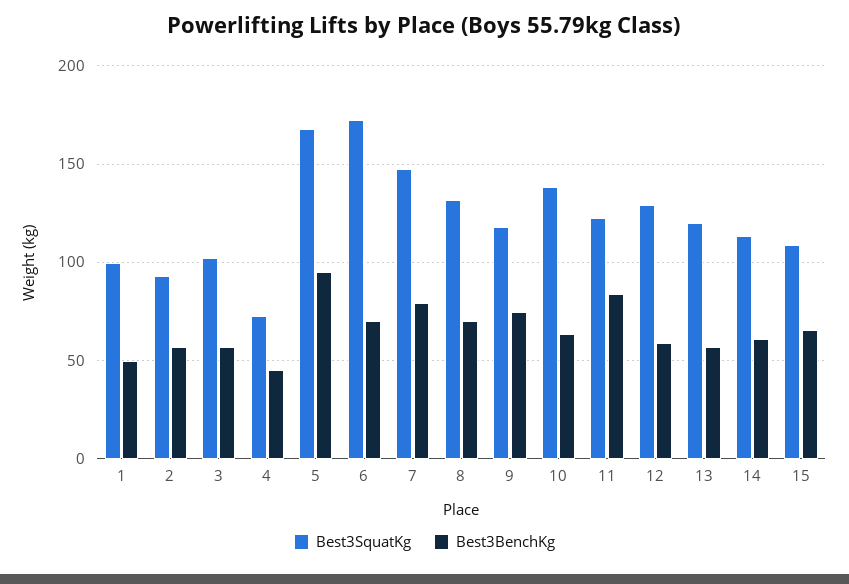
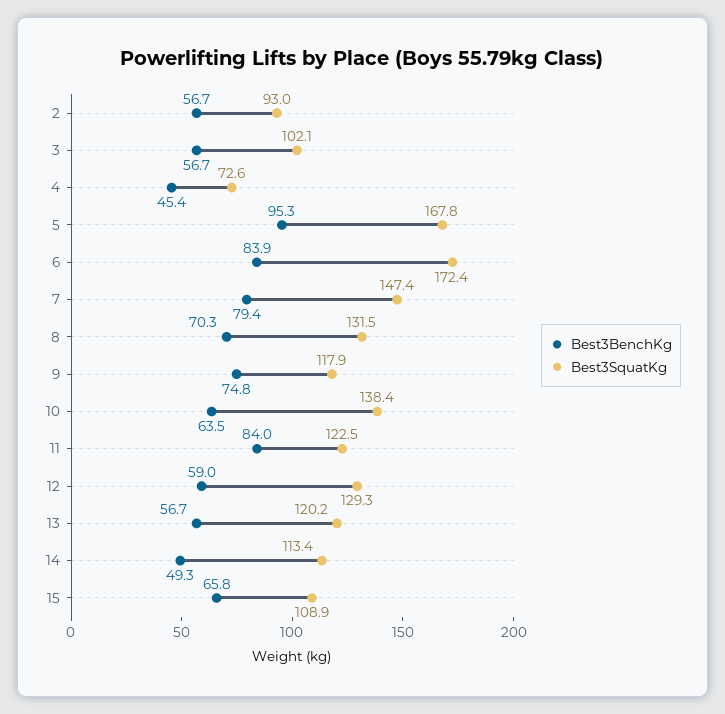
  {
    "Best3SquatKg": {
-     "1": 100,
      "2": 93,
      "3": 102.1,
      "4": 72.6,
      "5": 167.8,
      "6": 172.4,
      "7": 147.4,
      "8": 131.5,
      "9": 117.9,
      "10": 138.4,
      "11": 122.5,
      "12": 129.3,
      "13": 120.2,
      "14": 113.4,
      "15": 108.9
    },
    "Best3BenchKg": {
-     "1": 50,
      "2": 56.7,
      "3": 56.7,
      "4": 45.4,
      "5": 95.3,
-     "6": 70,
+     "6": 83.9,
      "7": 79.4,
      "8": 70.3,
      "9": 74.8,
      "10": 63.5,
      "11": 84,
      "12": 59,
      "13": 56.7,
-     "14": 60,
+     "14": 49.3,
      "15": 65.8
    }
  }

